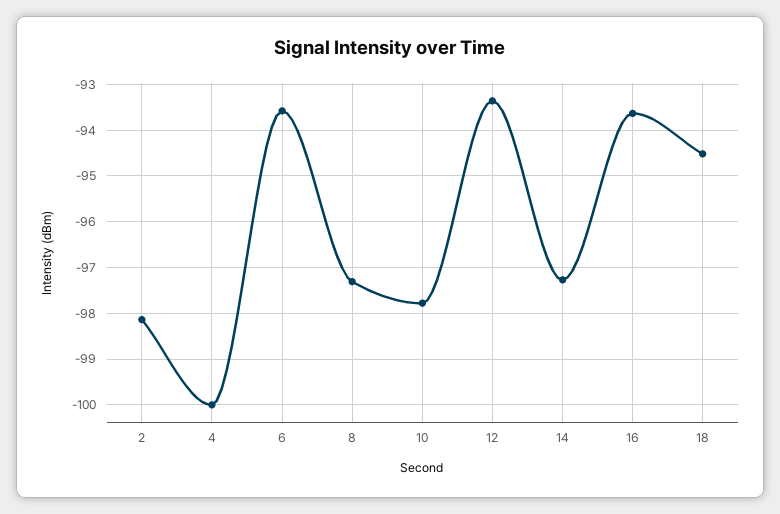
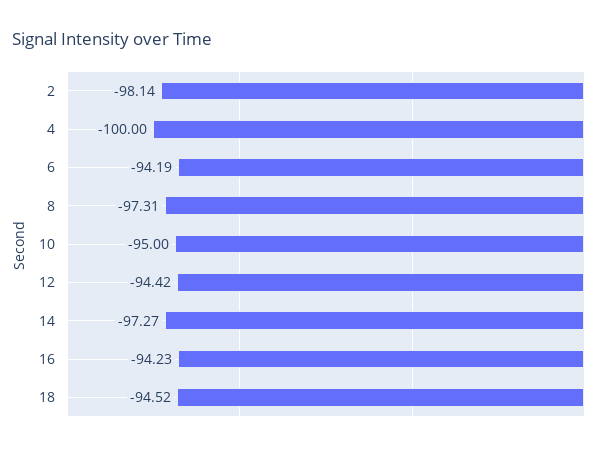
  {
    "2": -98.14,
    "4": -100,
-   "6": -93.6,
+   "6": -94.19,
    "8": -97.31,
-   "10": -97.8,
+   "10": -95,
-   "12": -93.4,
+   "12": -94.42,
    "14": -97.27,
-   "16": -93.6,
+   "16": -94.23,
    "18": -94.52
  }

